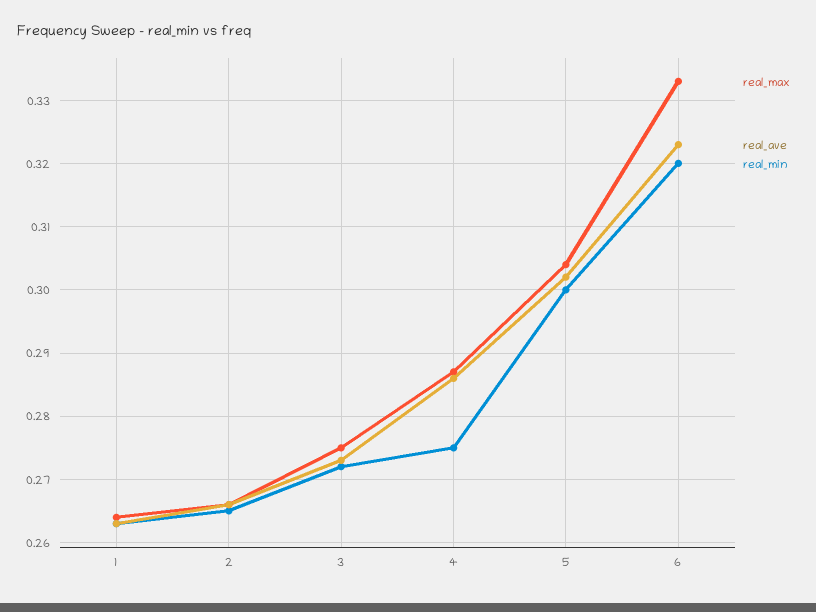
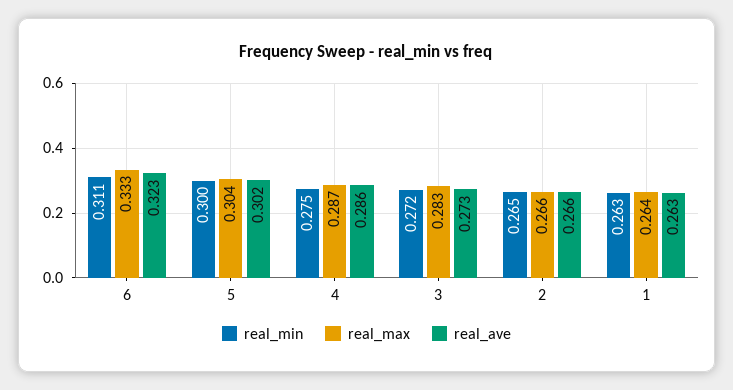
  {
    "real_max": {
      "1": 0.264,
      "2": 0.266,
-     "3": 0.275,
+     "3": 0.283,
      "4": 0.287,
      "5": 0.304,
      "6": 0.333
    },
    "real_ave": {
      "1": 0.263,
      "2": 0.266,
      "3": 0.273,
      "4": 0.286,
      "5": 0.302,
      "6": 0.323
    },
    "real_min": {
      "1": 0.263,
      "2": 0.265,
      "3": 0.272,
      "4": 0.275,
      "5": 0.3,
-     "6": 0.32
+     "6": 0.311
    }
  }

